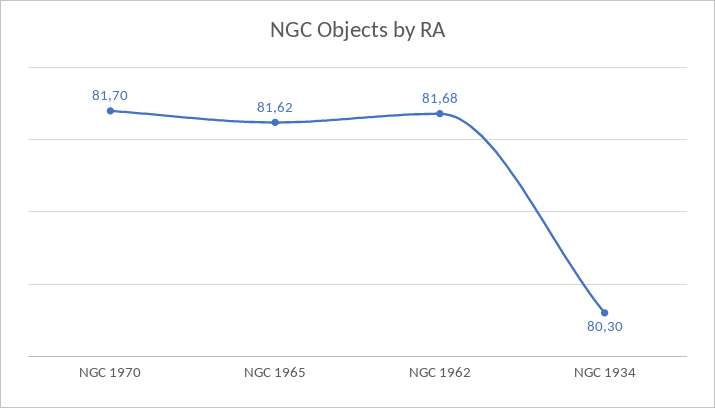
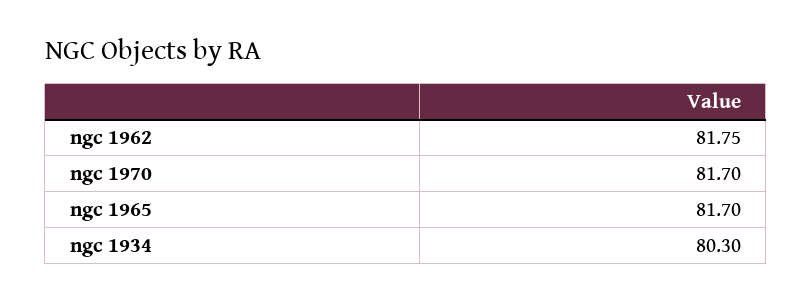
  {
    "NGC 1970": 81.7,
-   "NGC 1965": 81.62,
+   "NGC 1965": 81.7,
-   "NGC 1962": 81.68,
+   "NGC 1962": 81.75,
    "NGC 1934": 80.3
  }

